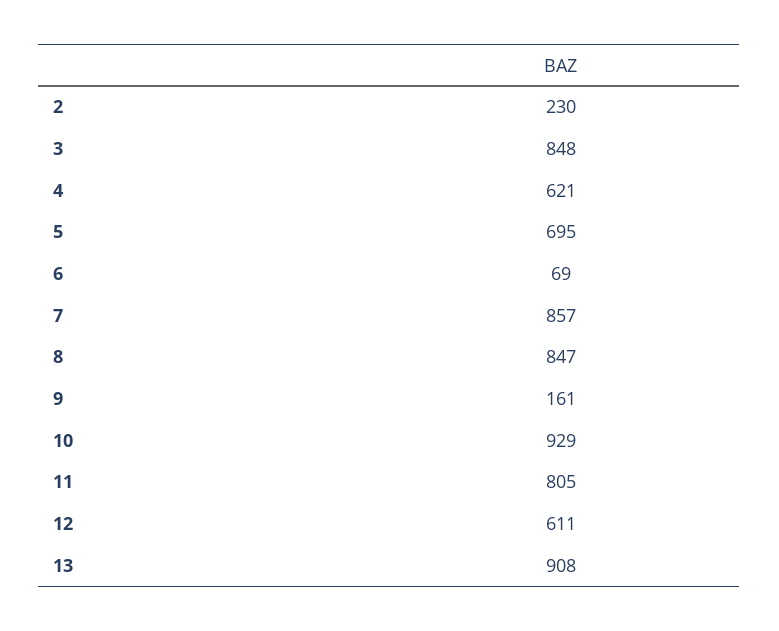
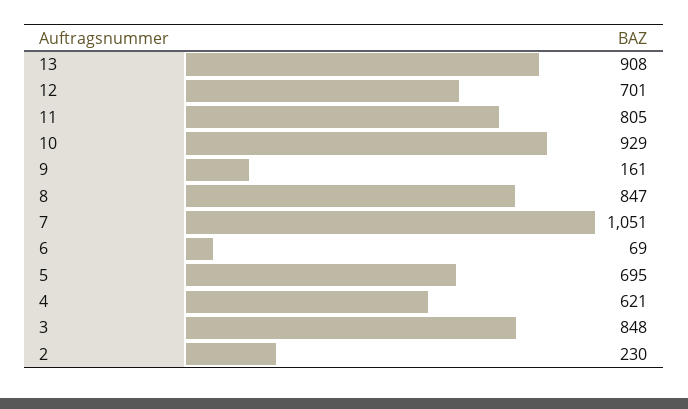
  {
    "2": 230,
    "3": 848,
    "4": 621,
    "5": 695,
    "6": 69,
-   "7": 857,
+   "7": 1051,
    "8": 847,
    "9": 161,
    "10": 929,
    "11": 805,
-   "12": 611,
+   "12": 701,
    "13": 908
  }

